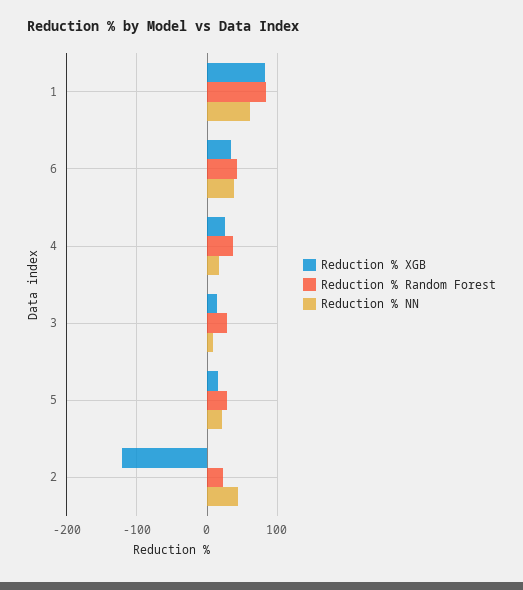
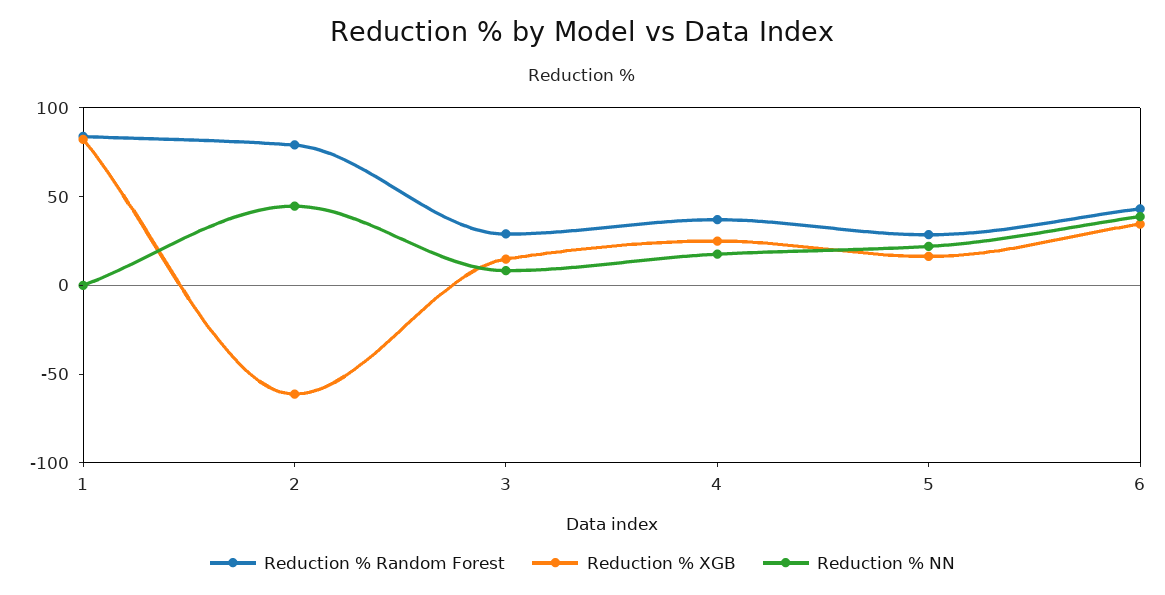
  {
    "Reduction % XGB": {
      "1": 80,
      "6": 30,
      "4": 30,
      "3": 10,
      "5": 20,
-     "2": -120
+     "2": -60
    },
    "Reduction % Random Forest": {
      "1": 80,
      "6": 40,
      "4": 40,
      "3": 30,
      "5": 30,
-     "2": 20
+     "2": 80
    },
    "Reduction % NN": {
-     "1": 60,
+     "1": 0,
      "6": 40,
      "4": 20,
      "3": 10,
      "5": 20,
      "2": 40
    }
  }

